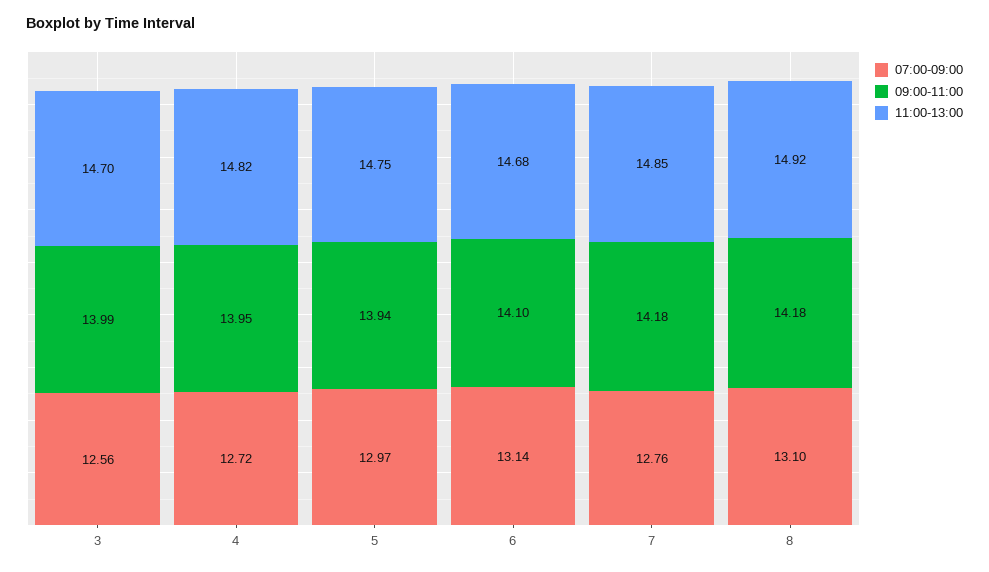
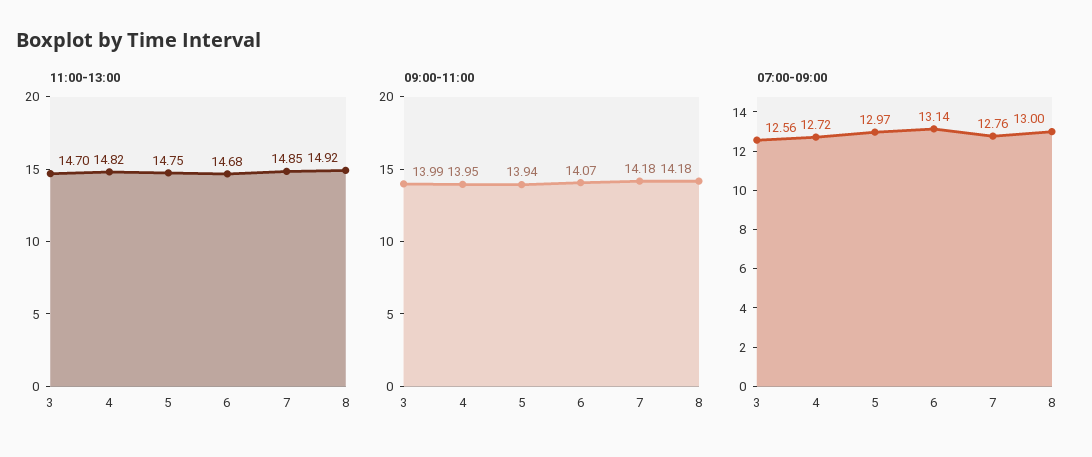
  {
    "07:00-09:00": {
      "3": 12.56,
      "4": 12.72,
      "5": 12.97,
      "6": 13.14,
      "7": 12.76,
-     "8": 13.1
+     "8": 13
    },
    "09:00-11:00": {
      "3": 13.99,
      "4": 13.95,
      "5": 13.94,
-     "6": 14.1,
+     "6": 14.07,
      "7": 14.18,
      "8": 14.18
    },
    "11:00-13:00": {
      "3": 14.7,
      "4": 14.82,
      "5": 14.75,
      "6": 14.68,
      "7": 14.85,
      "8": 14.92
    }
  }

